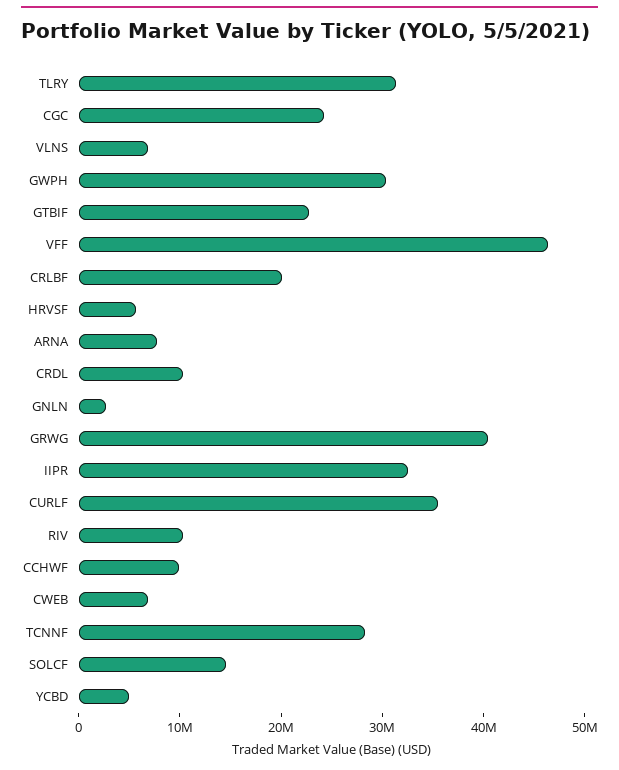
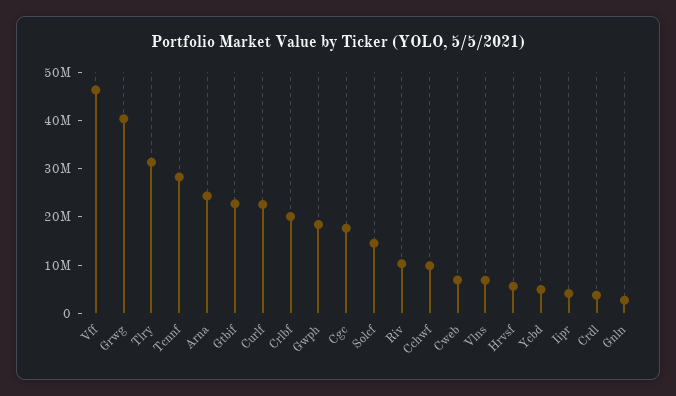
  {
    "TLRY": 32000000,
-   "CGC": 24000000,
+   "CGC": 18000000,
    "VLNS": 6000000,
-   "GWPH": 30000000,
+   "GWPH": 18000000,
    "GTBIF": 22000000,
    "VFF": 46000000,
    "CRLBF": 20000000,
    "HRVSF": 6000000,
-   "ARNA": 8000000,
+   "ARNA": 24000000,
-   "CRDL": 10000000,
+   "CRDL": 4000000,
    "GNLN": 2000000,
    "GRWG": 40000000,
-   "IIPR": 32000000,
+   "IIPR": 4000000,
-   "CURLF": 36000000,
+   "CURLF": 22000000,
    "RIV": 10000000,
    "CCHWF": 10000000,
    "CWEB": 6000000,
    "TCNNF": 28000000,
    "SOLCF": 14000000,
    "YCBD": 4000000
  }

